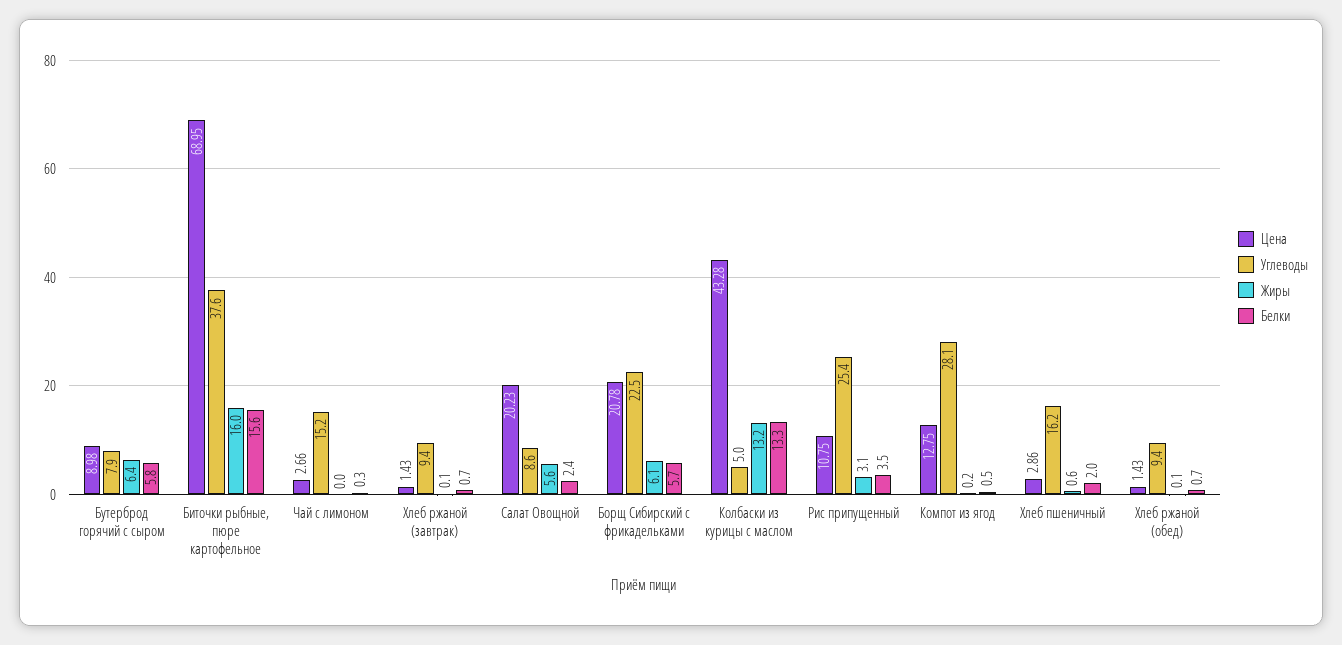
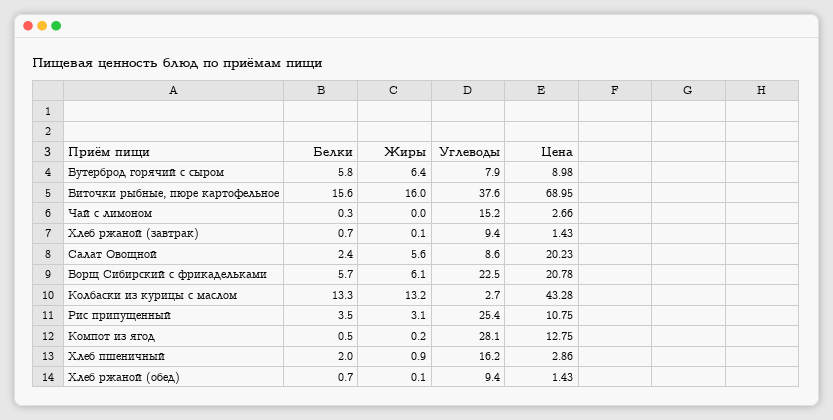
  {
    "Цена": {
      "Бутерброд горячий с сыром": 8.98,
      "Биточки рыбные, пюре картофельное": 68.95,
      "Чай с лимоном": 2.66,
      "Хлеб ржаной (завтрак)": 1.43,
      "Салат Овощной": 20.23,
      "Борщ Сибирский с фрикадельками": 20.78,
      "Колбаски из курицы с маслом": 43.28,
      "Рис припущенный": 10.75,
      "Компот из ягод": 12.75,
      "Хлеб пшеничный": 2.86,
      "Хлеб ржаной (обед)": 1.43
    },
    "Углеводы": {
      "Бутерброд горячий с сыром": 7.9,
      "Биточки рыбные, пюре картофельное": 37.6,
      "Чай с лимоном": 15.2,
      "Хлеб ржаной (завтрак)": 9.4,
      "Салат Овощной": 8.6,
      "Борщ Сибирский с фрикадельками": 22.5,
-     "Колбаски из курицы с маслом": 5,
+     "Колбаски из курицы с маслом": 2.7,
      "Рис припущенный": 25.4,
      "Компот из ягод": 28.1,
      "Хлеб пшеничный": 16.2,
      "Хлеб ржаной (обед)": 9.4
    },
    "Жиры": {
      "Бутерброд горячий с сыром": 6.4,
      "Биточки рыбные, пюре картофельное": 16,
      "Чай с лимоном": 0,
      "Хлеб ржаной (завтрак)": 0.1,
      "Салат Овощной": 5.6,
      "Борщ Сибирский с фрикадельками": 6.1,
      "Колбаски из курицы с маслом": 13.2,
      "Рис припущенный": 3.1,
      "Компот из ягод": 0.2,
-     "Хлеб пшеничный": 0.6,
+     "Хлеб пшеничный": 0.9,
      "Хлеб ржаной (обед)": 0.1
    },
    "Белки": {
      "Бутерброд горячий с сыром": 5.8,
      "Биточки рыбные, пюре картофельное": 15.6,
      "Чай с лимоном": 0.3,
      "Хлеб ржаной (завтрак)": 0.7,
      "Салат Овощной": 2.4,
      "Борщ Сибирский с фрикадельками": 5.7,
      "Колбаски из курицы с маслом": 13.3,
      "Рис припущенный": 3.5,
      "Компот из ягод": 0.5,
      "Хлеб пшеничный": 2,
      "Хлеб ржаной (обед)": 0.7
    }
  }

